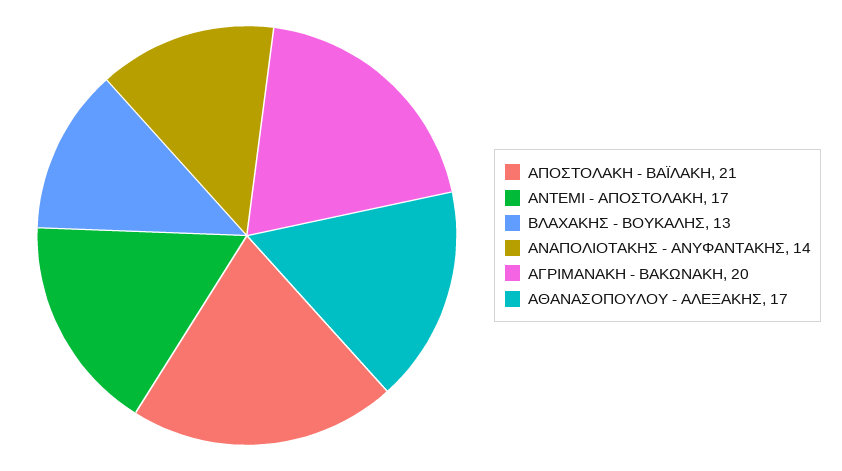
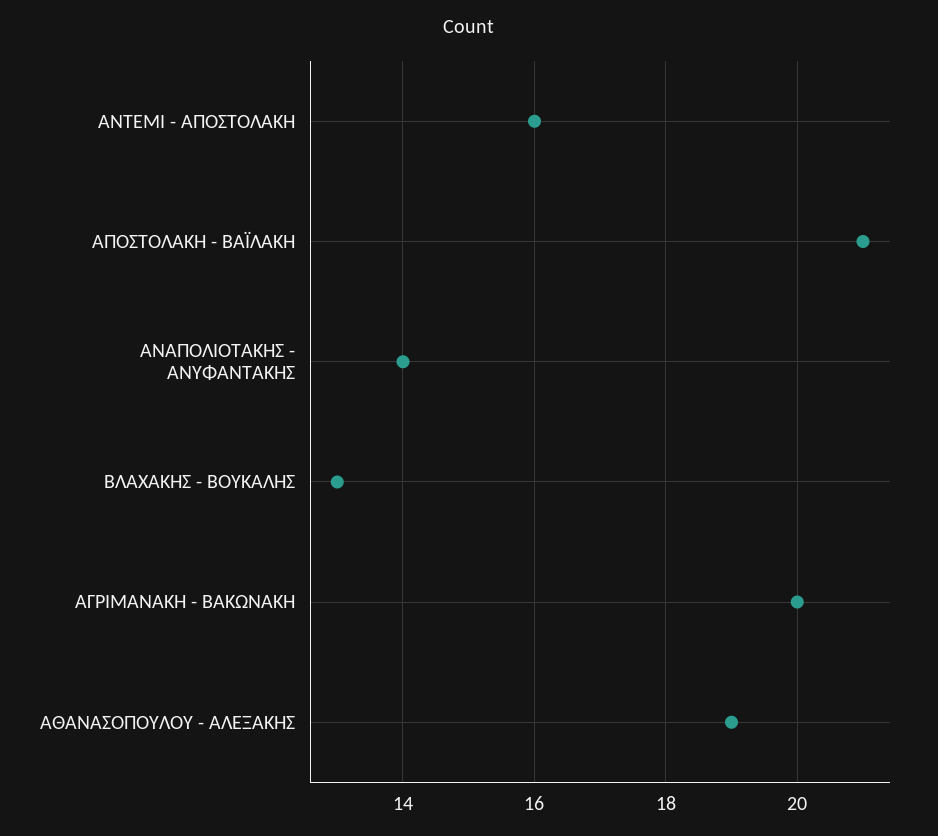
  {
    "ΑΠΟΣΤΟΛΑΚΗ - ΒΑΪΛΑΚΗ": 21,
-   "ΑΝΤΕΜΙ - ΑΠΟΣΤΟΛΑΚΗ": 17,
+   "ΑΝΤΕΜΙ - ΑΠΟΣΤΟΛΑΚΗ": 16,
    "ΒΛΑΧΑΚΗΣ - ΒΟΥΚΑΛΗΣ": 13,
    "ΑΝΑΠΟΛΙΟΤΑΚΗΣ - ΑΝΥΦΑΝΤΑΚΗΣ": 14,
    "ΑΓΡΙΜΑΝΑΚΗ - ΒΑΚΩΝΑΚΗ": 20,
-   "ΑΘΑΝΑΣΟΠΟΥΛΟΥ - ΑΛΕΞΑΚΗΣ": 17
+   "ΑΘΑΝΑΣΟΠΟΥΛΟΥ - ΑΛΕΞΑΚΗΣ": 19
  }

